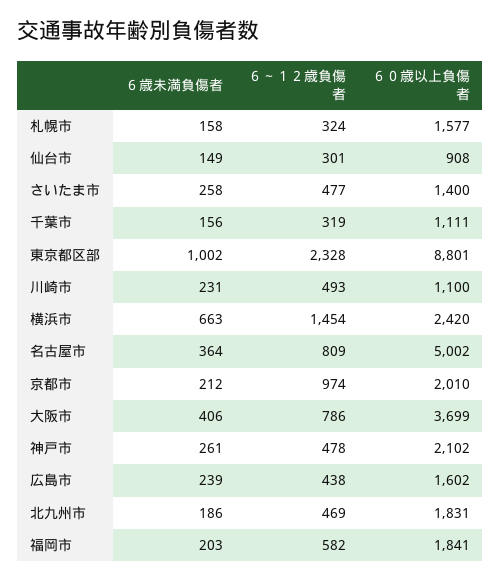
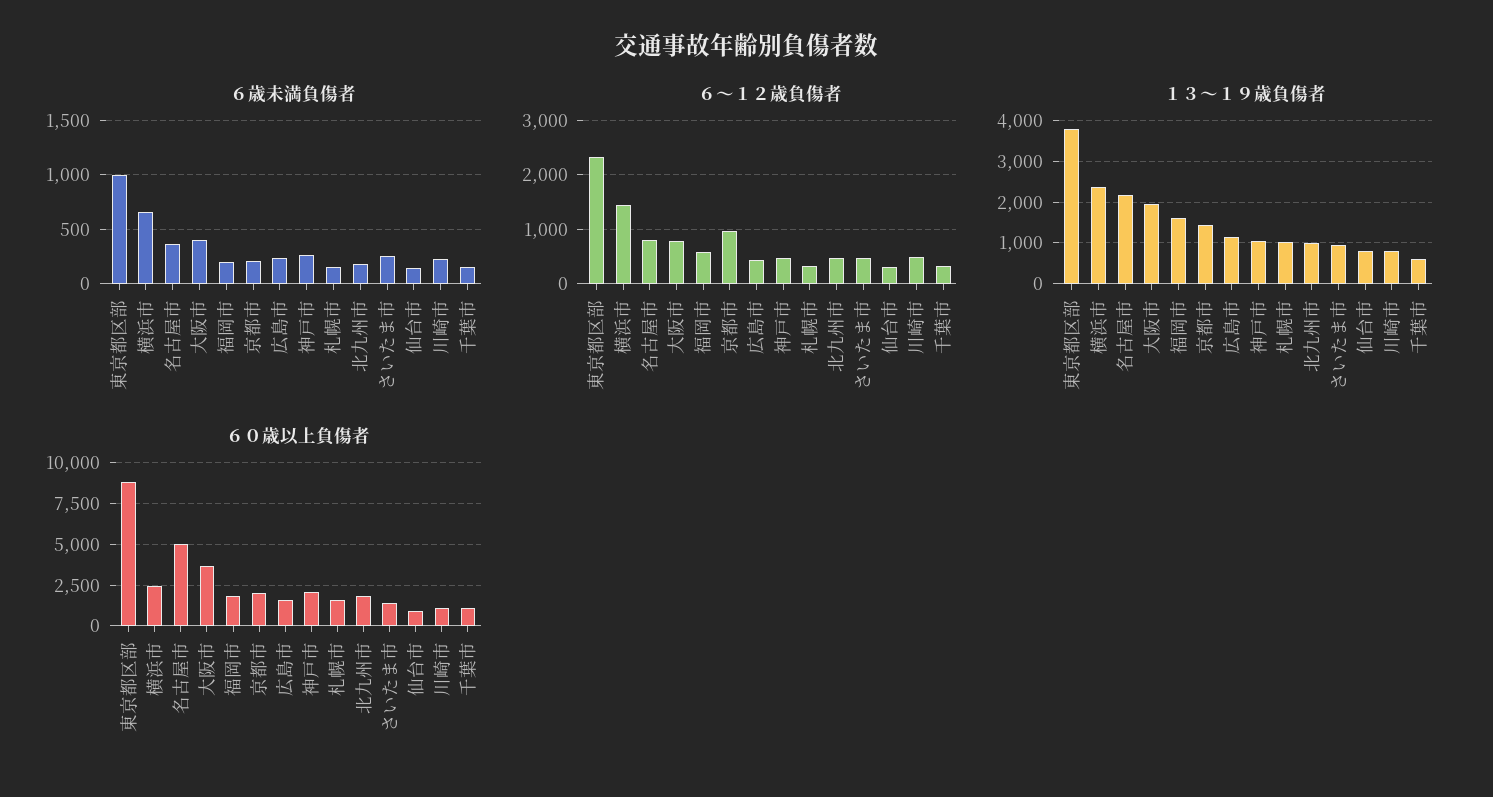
  {
    "６歳未満負傷者": {
      "札幌市": 158,
      "仙台市": 149,
      "さいたま市": 258,
      "千葉市": 156,
      "東京都区部": 1002,
      "川崎市": 231,
      "横浜市": 663,
      "名古屋市": 364,
      "京都市": 212,
      "大阪市": 406,
      "神戸市": 261,
      "広島市": 239,
      "北九州市": 186,
      "福岡市": 203
    },
    "６～１２歳負傷者": {
      "札幌市": 324,
      "仙台市": 301,
      "さいたま市": 477,
      "千葉市": 319,
      "東京都区部": 2328,
      "川崎市": 493,
      "横浜市": 1454,
      "名古屋市": 809,
      "京都市": 974,
      "大阪市": 786,
      "神戸市": 478,
      "広島市": 438,
      "北九州市": 469,
      "福岡市": 582
    },
    "６０歳以上負傷者": {
      "札幌市": 1577,
      "仙台市": 908,
      "さいたま市": 1400,
      "千葉市": 1111,
      "東京都区部": 8801,
      "川崎市": 1100,
      "横浜市": 2420,
      "名古屋市": 5002,
      "京都市": 2010,
      "大阪市": 3699,
      "神戸市": 2102,
      "広島市": 1602,
      "北九州市": 1831,
      "福岡市": 1841
-   }
+   },
+   "１３～１９歳負傷者": {
+     "東京都区部": 3800,
+     "横浜市": 2400,
+     "名古屋市": 2200,
+     "大阪市": 2000,
+     "福岡市": 1600,
+     "京都市": 1400,
+     "広島市": 1200,
+     "神戸市": 1000,
+     "札幌市": 1000,
+     "北九州市": 1000,
+     "さいたま市": 1000,
+     "仙台市": 800,
+     "川崎市": 800,
+     "千葉市": 600
+   }
  }

